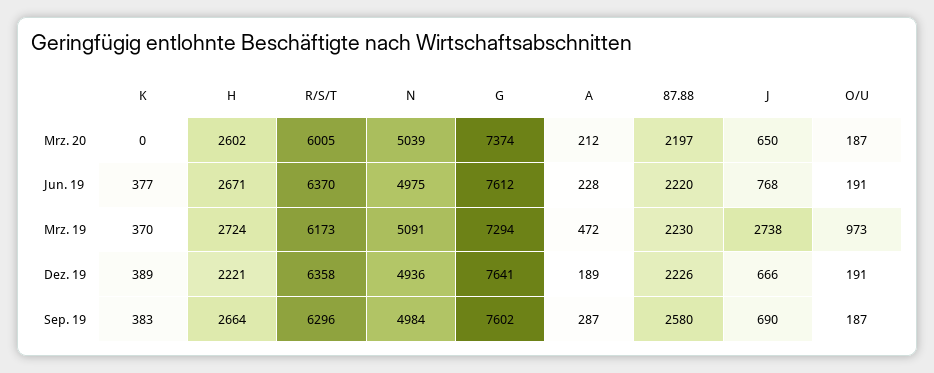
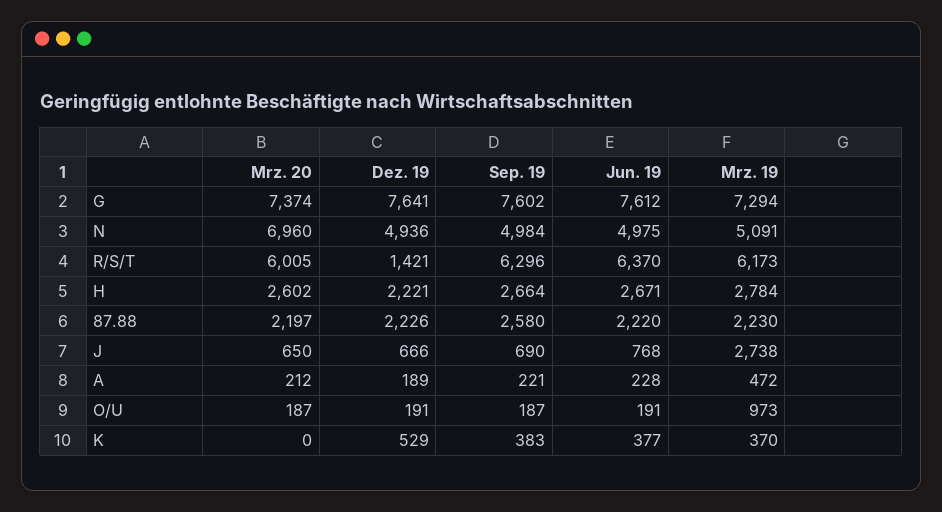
  {
    "K": {
      "Mrz. 20": 0,
      "Jun. 19": 377,
      "Mrz. 19": 370,
-     "Dez. 19": 389,
+     "Dez. 19": 529,
      "Sep. 19": 383
    },
    "H": {
      "Mrz. 20": 2602,
      "Jun. 19": 2671,
-     "Mrz. 19": 2724,
+     "Mrz. 19": 2784,
      "Dez. 19": 2221,
      "Sep. 19": 2664
    },
    "R/S/T": {
      "Mrz. 20": 6005,
      "Jun. 19": 6370,
      "Mrz. 19": 6173,
-     "Dez. 19": 6358,
+     "Dez. 19": 1421,
      "Sep. 19": 6296
    },
    "N": {
-     "Mrz. 20": 5039,
+     "Mrz. 20": 6960,
      "Jun. 19": 4975,
      "Mrz. 19": 5091,
      "Dez. 19": 4936,
      "Sep. 19": 4984
    },
    "G": {
      "Mrz. 20": 7374,
      "Jun. 19": 7612,
      "Mrz. 19": 7294,
      "Dez. 19": 7641,
      "Sep. 19": 7602
    },
    "A": {
      "Mrz. 20": 212,
      "Jun. 19": 228,
      "Mrz. 19": 472,
      "Dez. 19": 189,
-     "Sep. 19": 287
+     "Sep. 19": 221
    },
    "87.88": {
      "Mrz. 20": 2197,
      "Jun. 19": 2220,
      "Mrz. 19": 2230,
      "Dez. 19": 2226,
      "Sep. 19": 2580
    },
    "J": {
      "Mrz. 20": 650,
      "Jun. 19": 768,
      "Mrz. 19": 2738,
      "Dez. 19": 666,
      "Sep. 19": 690
    },
    "O/U": {
      "Mrz. 20": 187,
      "Jun. 19": 191,
      "Mrz. 19": 973,
      "Dez. 19": 191,
      "Sep. 19": 187
    }
  }

